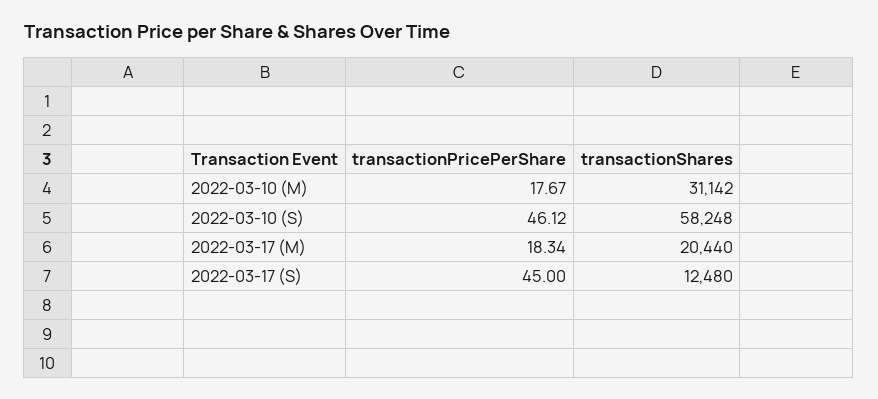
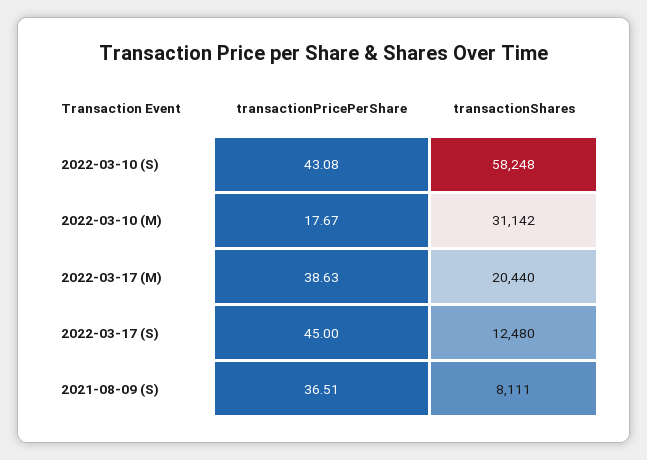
  {
    "transactionPricePerShare": {
      "2022-03-10 (M)": 17.67,
-     "2022-03-10 (S)": 46.12,
+     "2022-03-10 (S)": 43.08,
-     "2022-03-17 (M)": 18.34,
+     "2022-03-17 (M)": 38.63,
-     "2022-03-17 (S)": 45
+     "2022-03-17 (S)": 45,
+     "2021-08-09 (S)": 36.51
    },
    "transactionShares": {
      "2022-03-10 (M)": 31142,
      "2022-03-10 (S)": 58248,
      "2022-03-17 (M)": 20440,
-     "2022-03-17 (S)": 12480
+     "2022-03-17 (S)": 12480,
+     "2021-08-09 (S)": 8111
    }
  }

